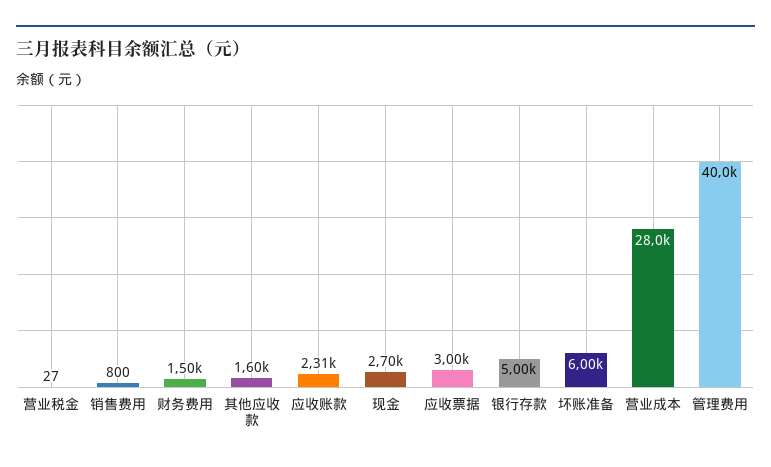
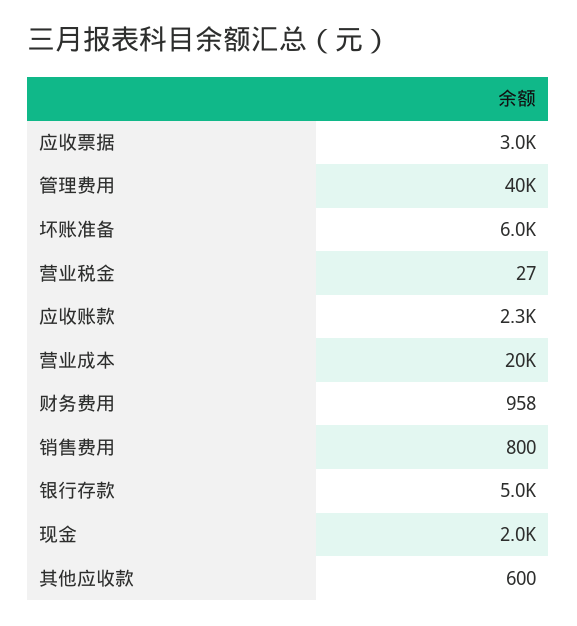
  {
    "营业税金": 27,
    "销售费用": 800,
-   "财务费用": 1500,
+   "财务费用": 958,
-   "其他应收款": 1600,
+   "其他应收款": 600,
    "应收账款": 2310,
-   "现金": 2700,
+   "现金": 2000,
    "应收票据": 3000,
    "银行存款": 5000,
    "坏账准备": 6000,
-   "营业成本": 28000,
+   "营业成本": 20000,
    "管理费用": 40000
  }

